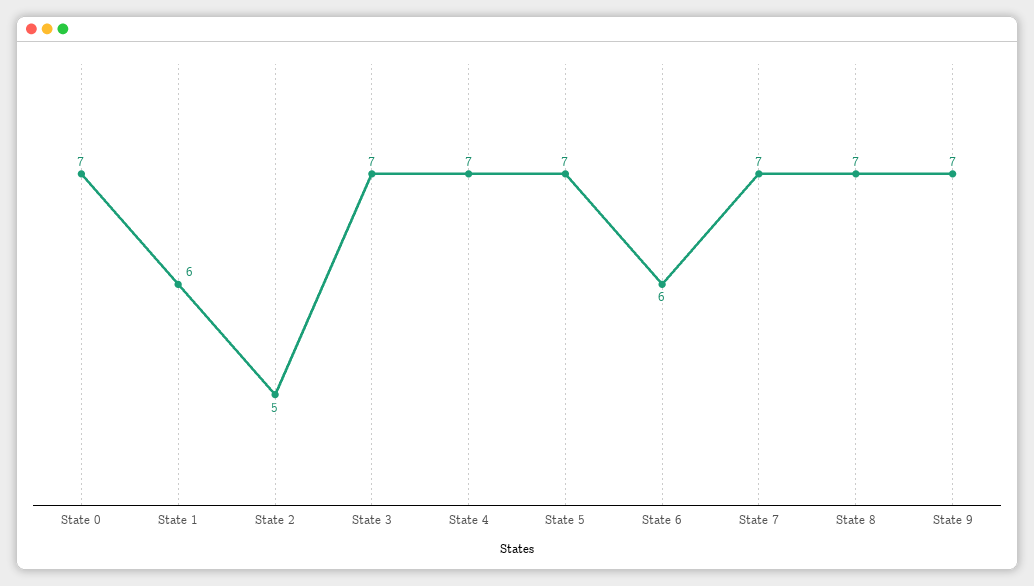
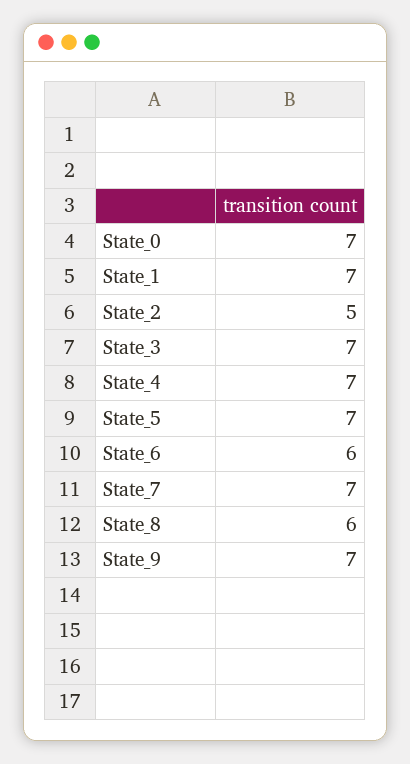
  {
    "State 0": 7,
-   "State 1": 6,
+   "State 1": 7,
    "State 2": 5,
    "State 3": 7,
    "State 4": 7,
    "State 5": 7,
    "State 6": 6,
    "State 7": 7,
-   "State 8": 7,
+   "State 8": 6,
    "State 9": 7
  }

